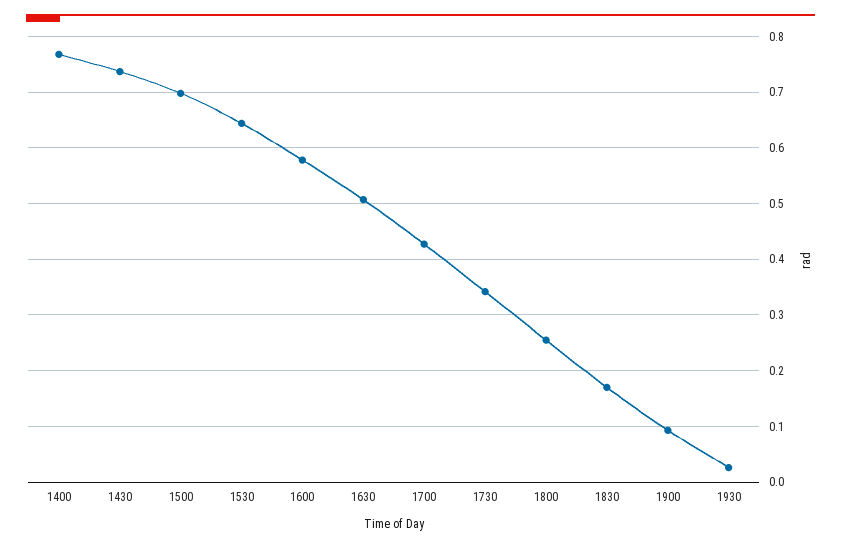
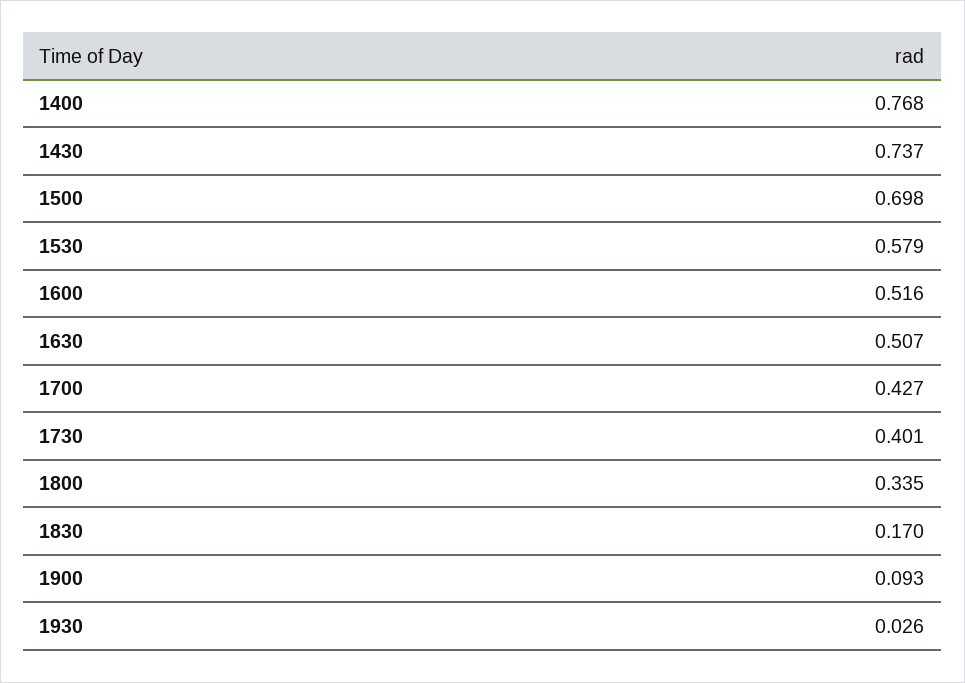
  {
    "1400": 0.768,
    "1430": 0.737,
    "1500": 0.698,
-   "1530": 0.64,
+   "1530": 0.579,
-   "1600": 0.58,
+   "1600": 0.516,
    "1630": 0.507,
    "1700": 0.427,
-   "1730": 0.34,
+   "1730": 0.401,
-   "1800": 0.26,
+   "1800": 0.335,
    "1830": 0.17,
    "1900": 0.093,
    "1930": 0.026
  }

